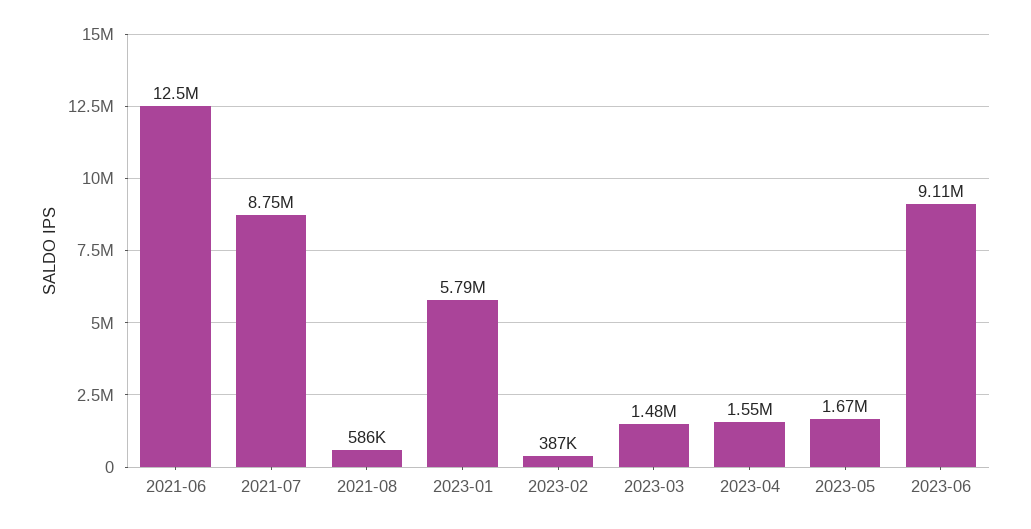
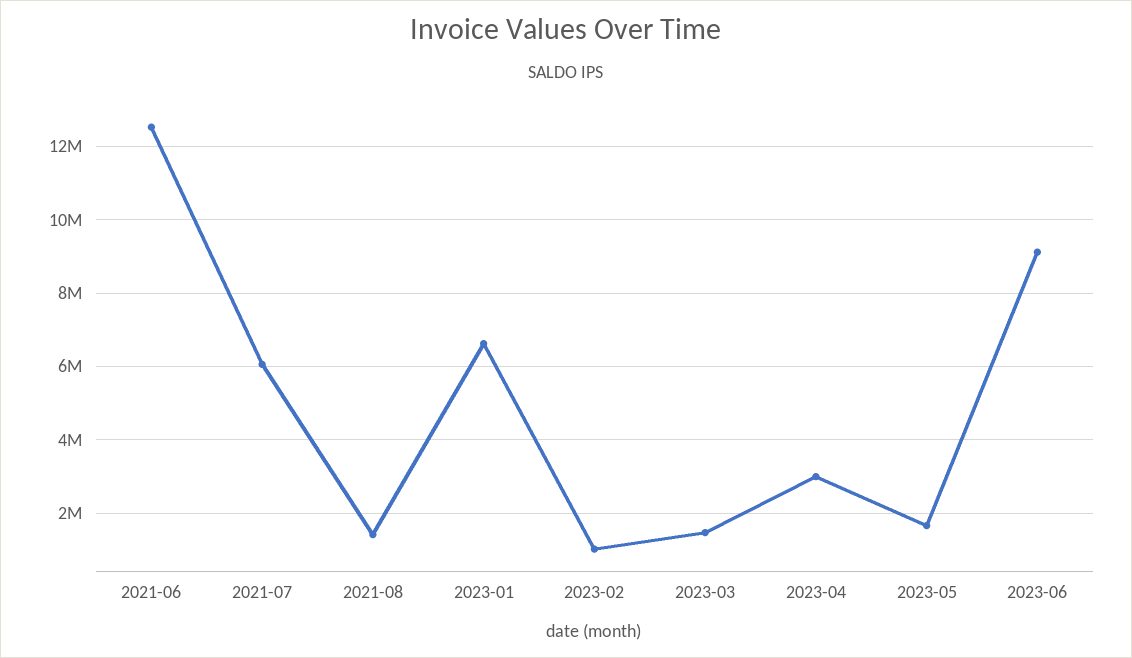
  {
    "2021-06": 12500000,
-   "2021-07": 8750000,
+   "2021-07": 6000000,
-   "2021-08": 586000,
+   "2021-08": 1400000,
-   "2023-01": 5790000,
+   "2023-01": 6600000,
-   "2023-02": 387000,
+   "2023-02": 1000000,
    "2023-03": 1480000,
-   "2023-04": 1550000,
+   "2023-04": 3000000,
    "2023-05": 1670000,
    "2023-06": 9110000
  }

